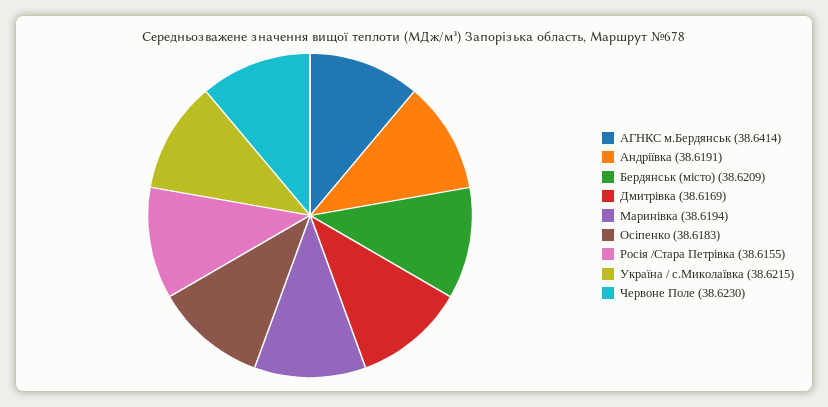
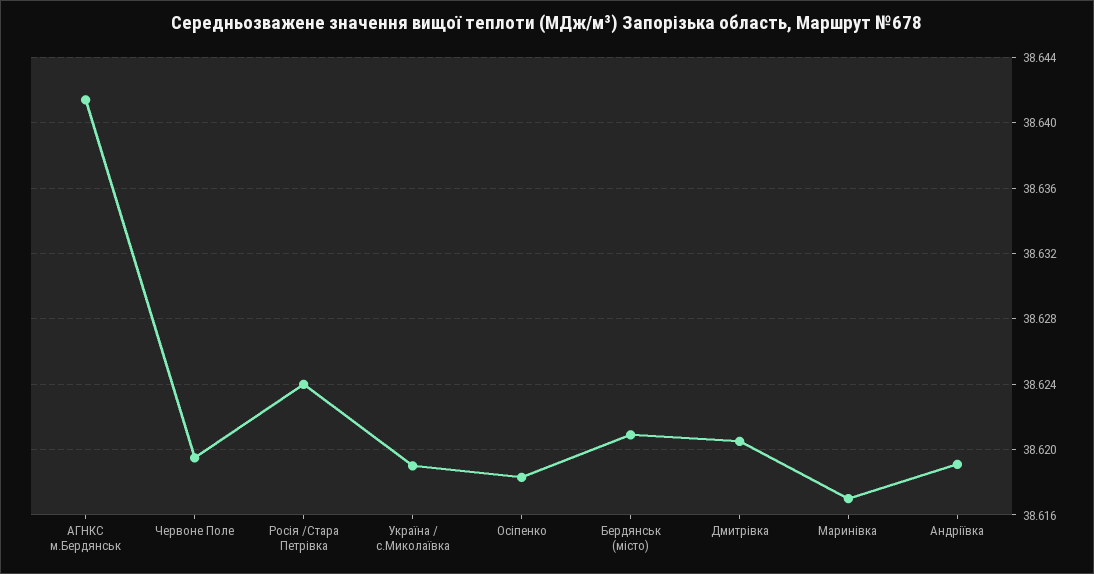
  {
    "АГНКС м.Бердянськ": 38.6414,
    "Андріївка": 38.6191,
    "Бердянськ (місто)": 38.6209,
-   "Дмитрівка": 38.6169,
+   "Дмитрівка": 38.6205,
-   "Маринівка": 38.6194,
+   "Маринівка": 38.617,
    "Осіпенко": 38.6183,
-   "Росія /Стара Петрівка": 38.6155,
+   "Росія /Стара Петрівка": 38.624,
-   "Україна / с.Миколаївка": 38.6215,
+   "Україна / с.Миколаївка": 38.619,
-   "Червоне Поле": 38.623
+   "Червоне Поле": 38.6195
  }

